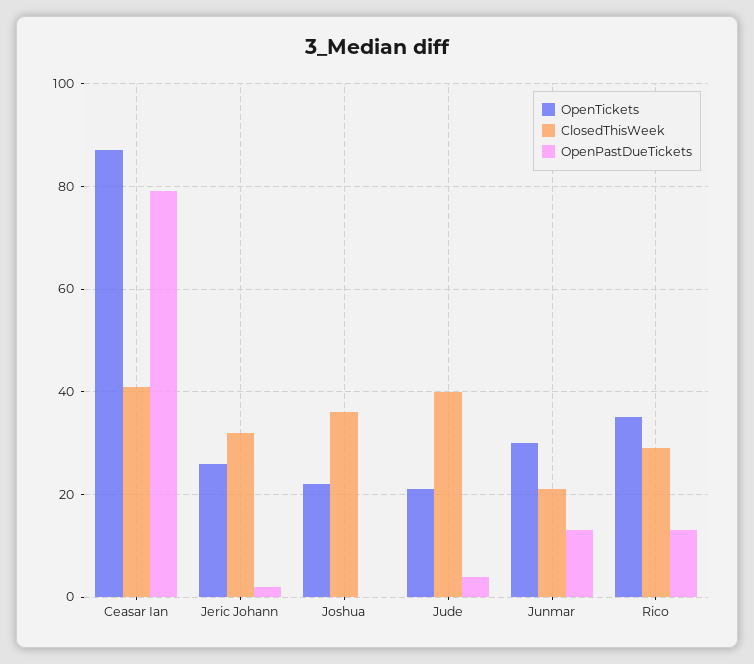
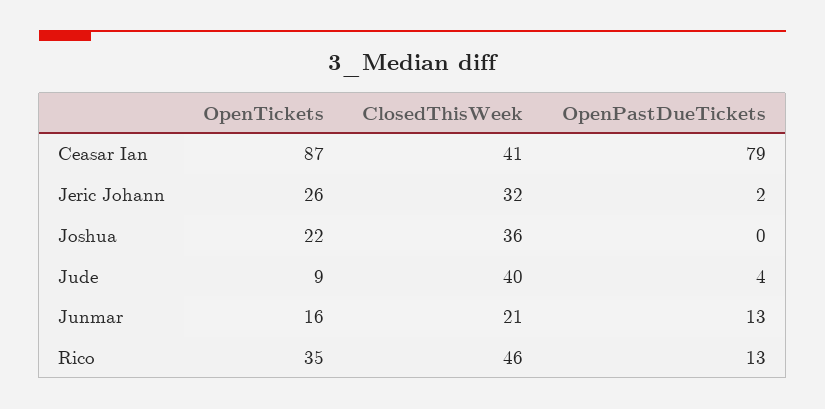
  {
    "OpenTickets": {
      "Ceasar Ian": 87,
      "Jeric Johann": 26,
      "Joshua": 22,
-     "Jude": 20,
+     "Jude": 9,
-     "Junmar": 30,
+     "Junmar": 16,
      "Rico": 35
    },
    "ClosedThisWeek": {
      "Ceasar Ian": 41,
      "Jeric Johann": 32,
      "Joshua": 36,
      "Jude": 40,
      "Junmar": 21,
-     "Rico": 30
+     "Rico": 46
    },
    "OpenPastDueTickets": {
      "Ceasar Ian": 79,
      "Jeric Johann": 2,
      "Joshua": 0,
      "Jude": 4,
      "Junmar": 13,
      "Rico": 13
    }
  }

